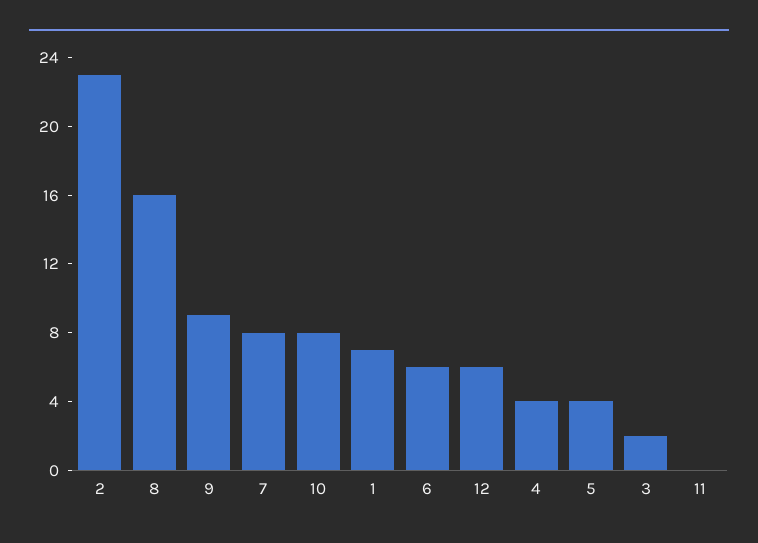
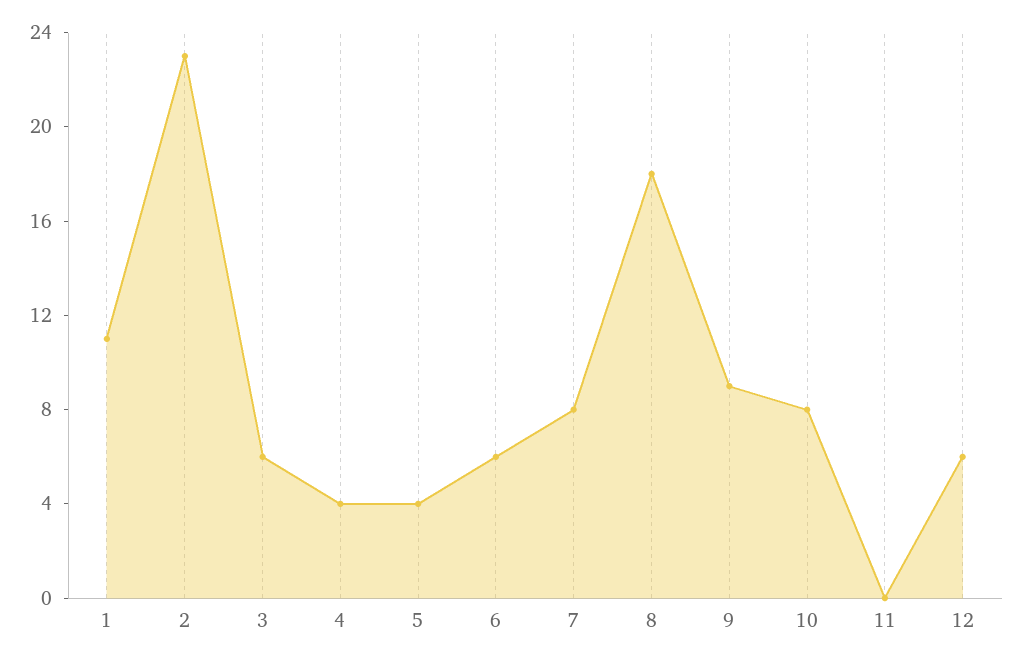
  {
    "2": 23,
-   "8": 16,
+   "8": 18,
    "9": 9,
    "7": 8,
    "10": 8,
-   "1": 7,
+   "1": 11,
    "6": 6,
    "12": 6,
    "4": 4,
    "5": 4,
-   "3": 2,
+   "3": 6,
    "11": 0
  }

